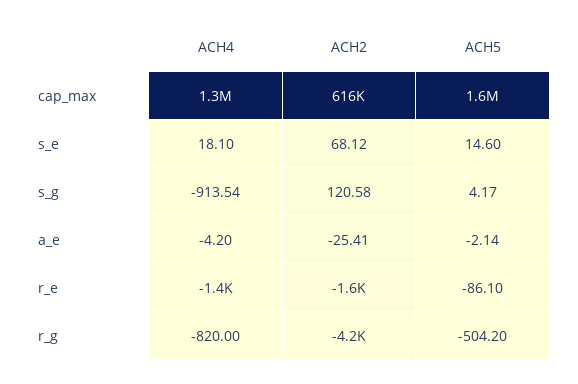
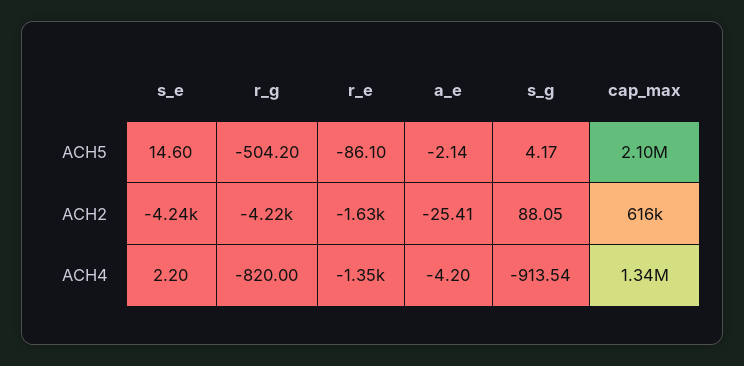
  {
    "ACH4": {
      "cap_max": 1340000,
-     "s_e": 18.1,
+     "s_e": 2.2,
      "s_g": -913.54,
      "a_e": -4.2,
      "r_e": -1350,
      "r_g": -820
    },
    "ACH2": {
      "cap_max": 616000,
-     "s_e": 68.12,
+     "s_e": -4240,
-     "s_g": 120.58,
+     "s_g": 88.05,
      "a_e": -25.41,
      "r_e": -1630,
      "r_g": -4220
    },
    "ACH5": {
-     "cap_max": 1600000,
+     "cap_max": 2100000,
      "s_e": 14.6,
      "s_g": 4.17,
      "a_e": -2.14,
      "r_e": -86.1,
      "r_g": -504.2
    }
  }

